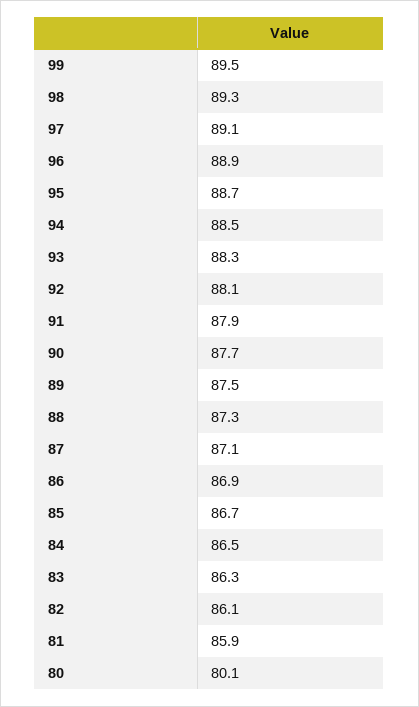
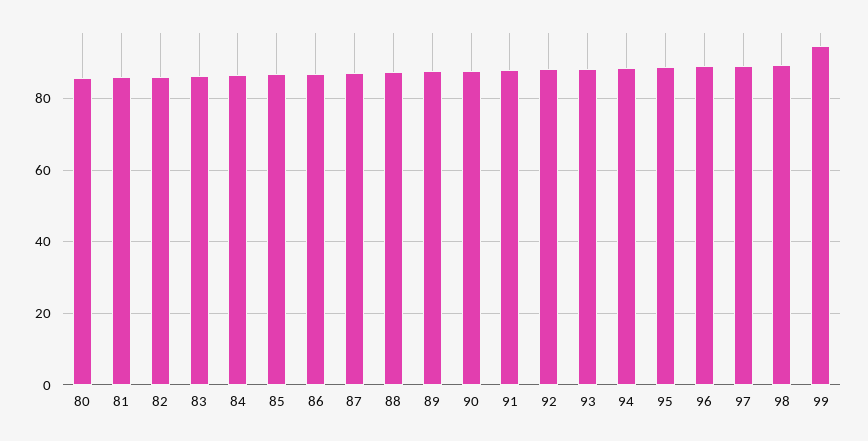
  {
-   "99": 89.5,
+   "99": 94,
    "98": 89.3,
    "97": 89.1,
    "96": 88.9,
    "95": 88.7,
    "94": 88.5,
    "93": 88.3,
    "92": 88.1,
    "91": 87.9,
    "90": 87.7,
    "89": 87.5,
    "88": 87.3,
    "87": 87.1,
    "86": 86.9,
    "85": 86.7,
    "84": 86.5,
    "83": 86.3,
    "82": 86.1,
    "81": 85.9,
-   "80": 80.1
+   "80": 86
  }

